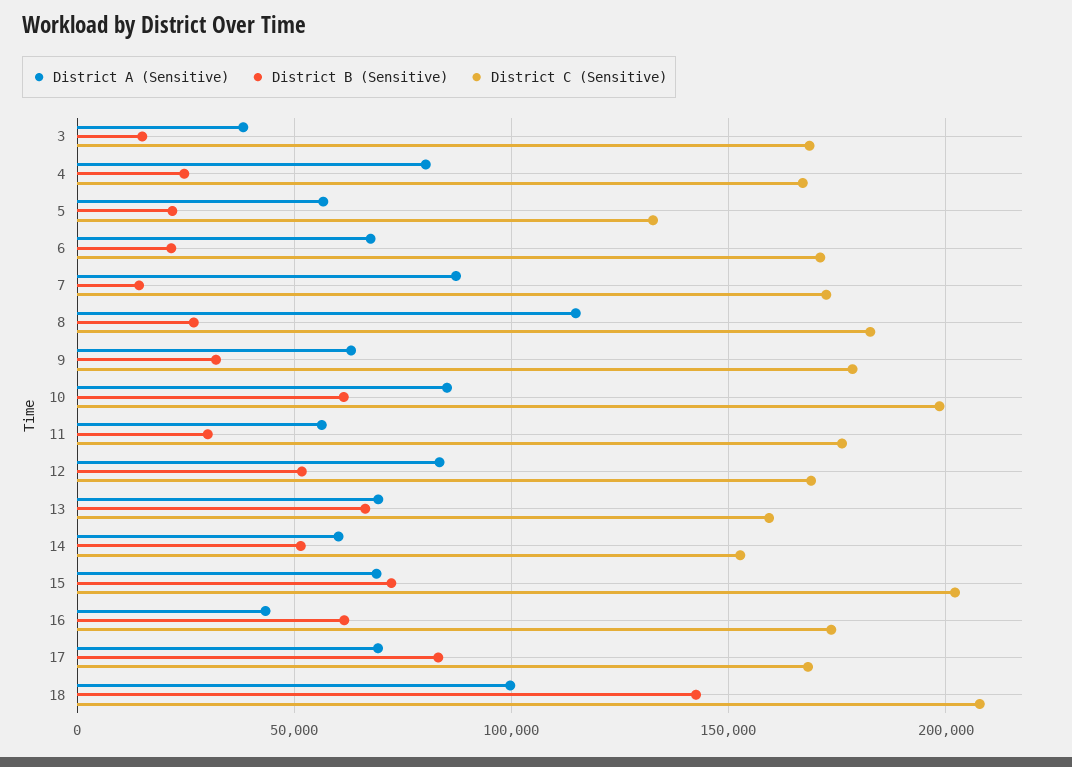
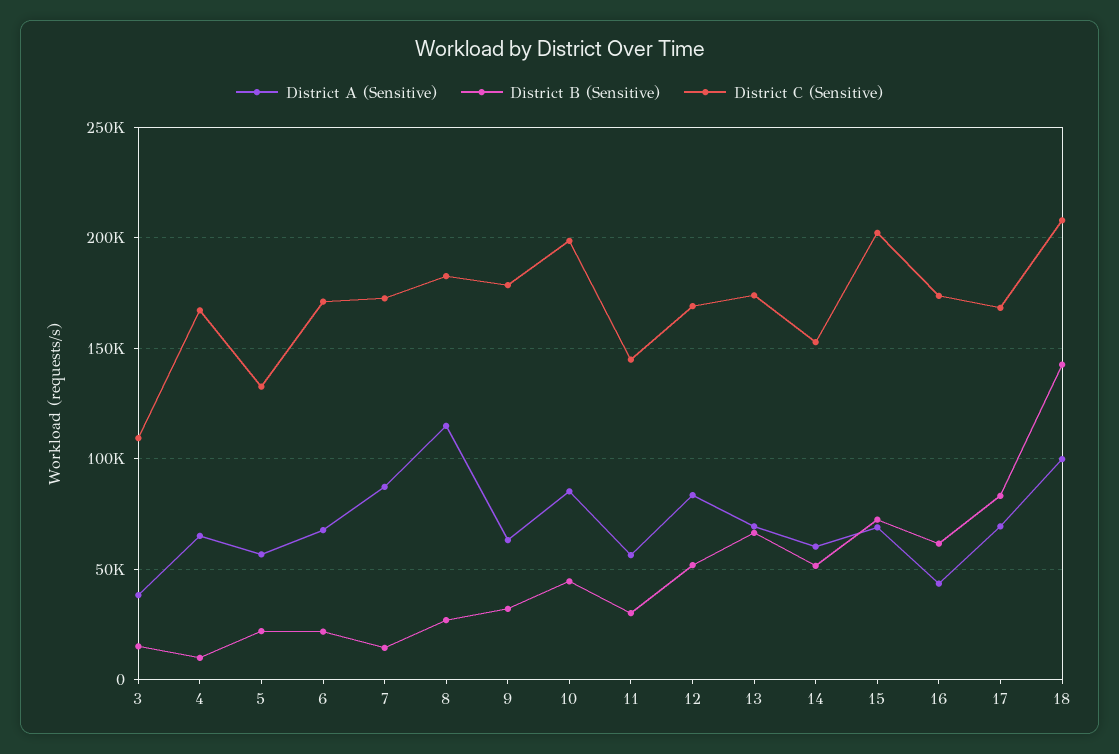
  {
    "District A (Sensitive)": {
      "3": 40000,
-     "4": 80000,
+     "4": 65000,
      "5": 55000,
      "6": 70000,
      "7": 85000,
      "8": 115000,
      "9": 65000,
      "10": 85000,
      "11": 55000,
      "12": 85000,
      "13": 70000,
      "14": 60000,
      "15": 70000,
      "16": 45000,
      "17": 70000,
      "18": 100000
    },
    "District B (Sensitive)": {
      "3": 15000,
-     "4": 25000,
+     "4": 10000,
      "5": 20000,
      "6": 20000,
      "7": 15000,
      "8": 25000,
      "9": 30000,
-     "10": 60000,
+     "10": 45000,
      "11": 30000,
      "12": 50000,
      "13": 65000,
      "14": 50000,
      "15": 70000,
      "16": 60000,
      "17": 85000,
      "18": 145000
    },
    "District C (Sensitive)": {
-     "3": 170000,
+     "3": 110000,
      "4": 165000,
      "5": 135000,
      "6": 170000,
      "7": 175000,
      "8": 185000,
      "9": 180000,
      "10": 200000,
-     "11": 175000,
+     "11": 145000,
      "12": 170000,
-     "13": 160000,
+     "13": 175000,
      "14": 155000,
      "15": 200000,
      "16": 175000,
      "17": 170000,
      "18": 210000
    }
  }

